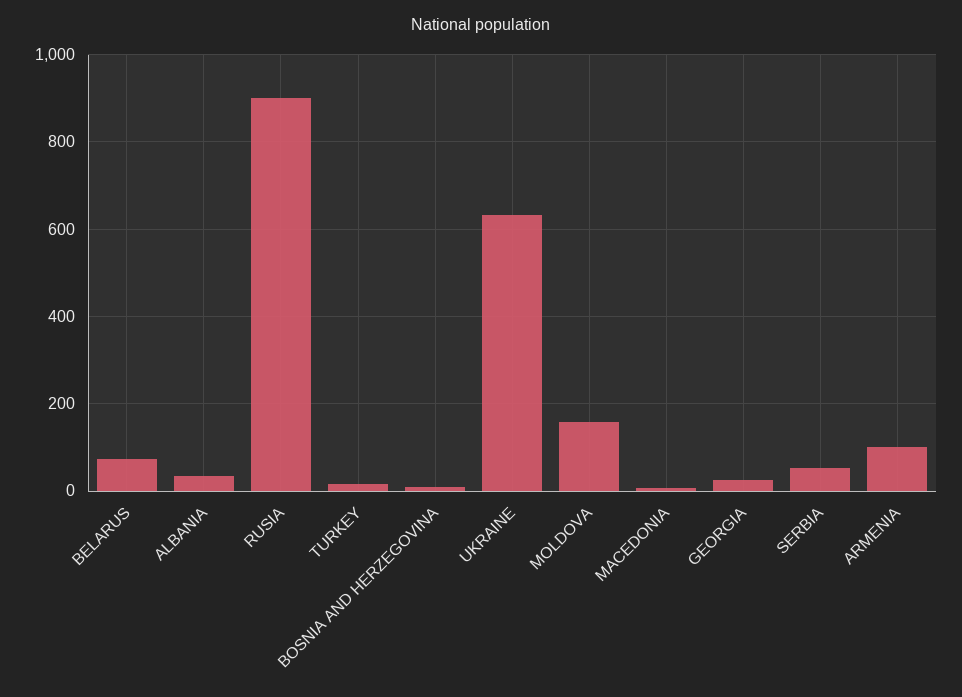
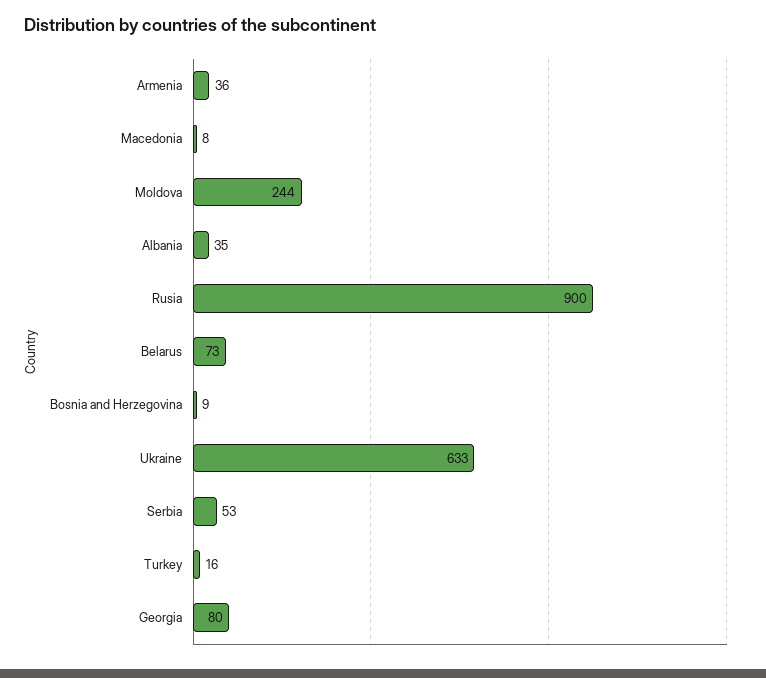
  {
    "BELARUS": 73,
    "ALBANIA": 35,
    "RUSIA": 900,
    "TURKEY": 16,
    "BOSNIA AND HERZEGOVINA": 9,
    "UKRAINE": 633,
-   "MOLDOVA": 160,
+   "MOLDOVA": 244,
    "MACEDONIA": 8,
-   "GEORGIA": 20,
+   "GEORGIA": 80,
    "SERBIA": 53,
-   "ARMENIA": 100
+   "ARMENIA": 36
  }

